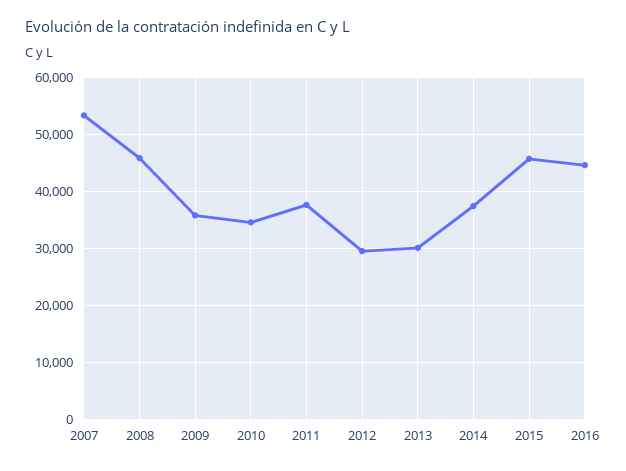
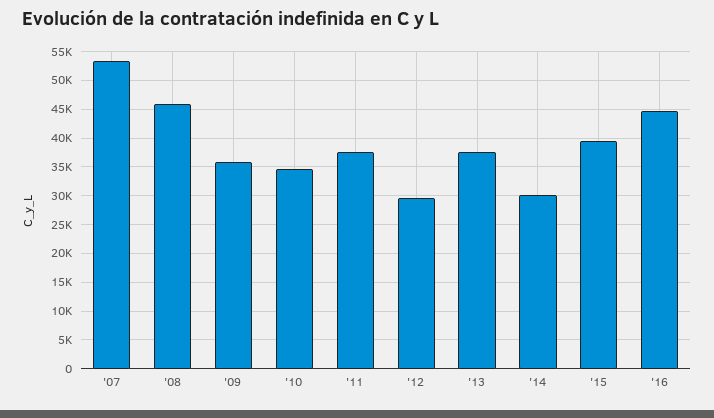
  {
    "2007": 54000,
    "2008": 46000,
    "2009": 36000,
    "2010": 34000,
    "2011": 38000,
    "2012": 30000,
-   "2013": 30000,
+   "2013": 37500,
-   "2014": 38000,
+   "2014": 30000,
-   "2015": 46000,
+   "2015": 40000,
    "2016": 44000
  }

